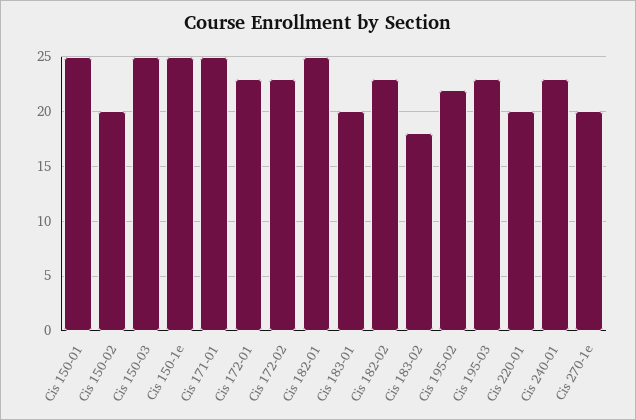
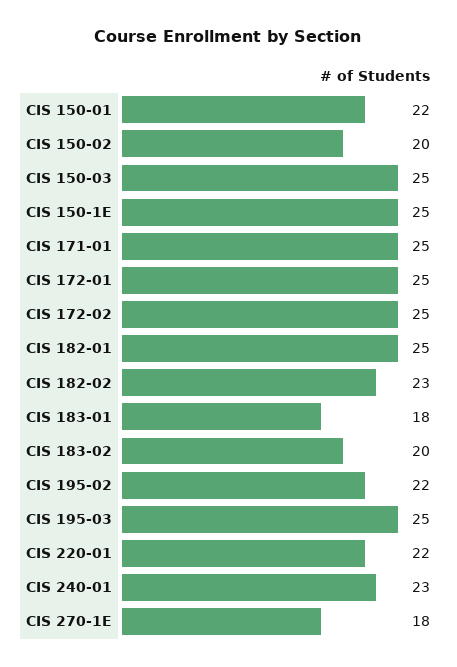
  {
-   "Cis 150-01": 25,
+   "Cis 150-01": 22,
    "Cis 150-02": 20,
    "Cis 150-03": 25,
    "Cis 150-1e": 25,
    "Cis 171-01": 25,
-   "Cis 172-01": 23,
+   "Cis 172-01": 25,
-   "Cis 172-02": 23,
+   "Cis 172-02": 25,
    "Cis 182-01": 25,
-   "Cis 183-01": 20,
+   "Cis 183-01": 18,
    "Cis 182-02": 23,
-   "Cis 183-02": 18,
+   "Cis 183-02": 20,
    "Cis 195-02": 22,
-   "Cis 195-03": 23,
+   "Cis 195-03": 25,
-   "Cis 220-01": 20,
+   "Cis 220-01": 22,
    "Cis 240-01": 23,
-   "Cis 270-1e": 20
+   "Cis 270-1e": 18
  }

